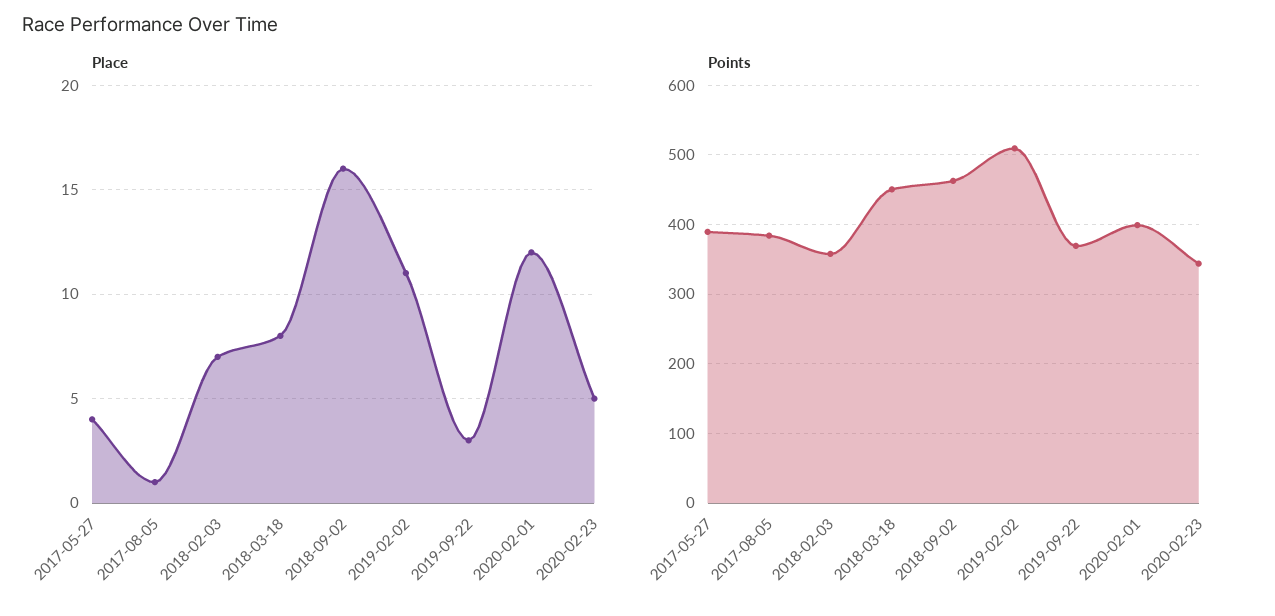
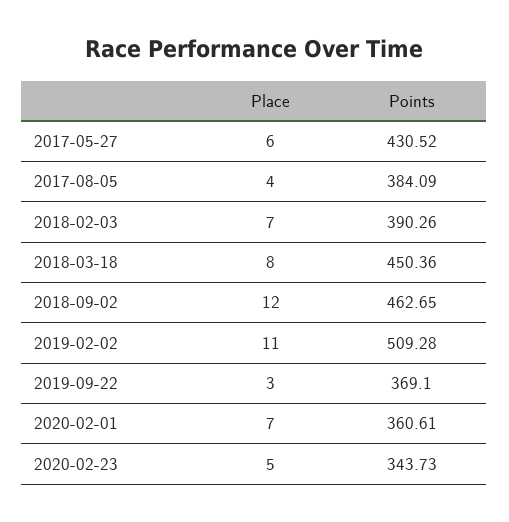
  {
    "Place": {
-     "2017-05-27": 4,
+     "2017-05-27": 6,
-     "2017-08-05": 1,
+     "2017-08-05": 4,
      "2018-02-03": 7,
      "2018-03-18": 8,
-     "2018-09-02": 16,
+     "2018-09-02": 12,
      "2019-02-02": 11,
      "2019-09-22": 3,
-     "2020-02-01": 12,
+     "2020-02-01": 7,
      "2020-02-23": 5
    },
    "Points": {
-     "2017-05-27": 390,
+     "2017-05-27": 430.52,
      "2017-08-05": 384.09,
-     "2018-02-03": 360,
+     "2018-02-03": 390.26,
      "2018-03-18": 450.36,
      "2018-09-02": 462.65,
      "2019-02-02": 509.28,
      "2019-09-22": 369.1,
-     "2020-02-01": 400,
+     "2020-02-01": 360.61,
      "2020-02-23": 343.73
    }
  }

